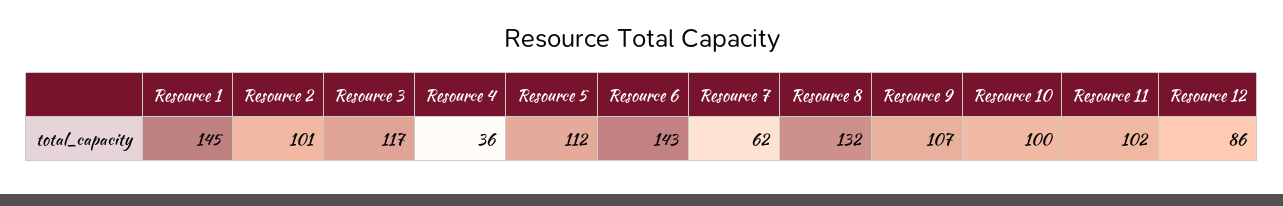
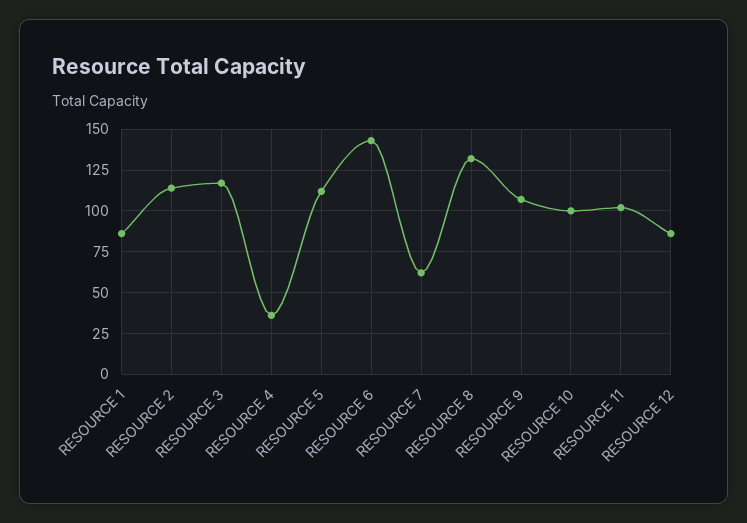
  {
-   "Resource 1": 145,
+   "Resource 1": 85,
-   "Resource 2": 101,
+   "Resource 2": 115,
    "Resource 3": 117,
    "Resource 4": 36,
    "Resource 5": 112,
    "Resource 6": 143,
    "Resource 7": 62,
    "Resource 8": 132,
    "Resource 9": 107,
    "Resource 10": 100,
    "Resource 11": 102,
    "Resource 12": 86
  }

